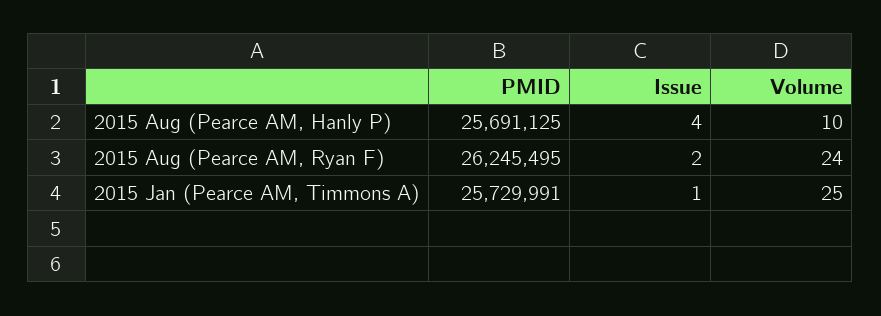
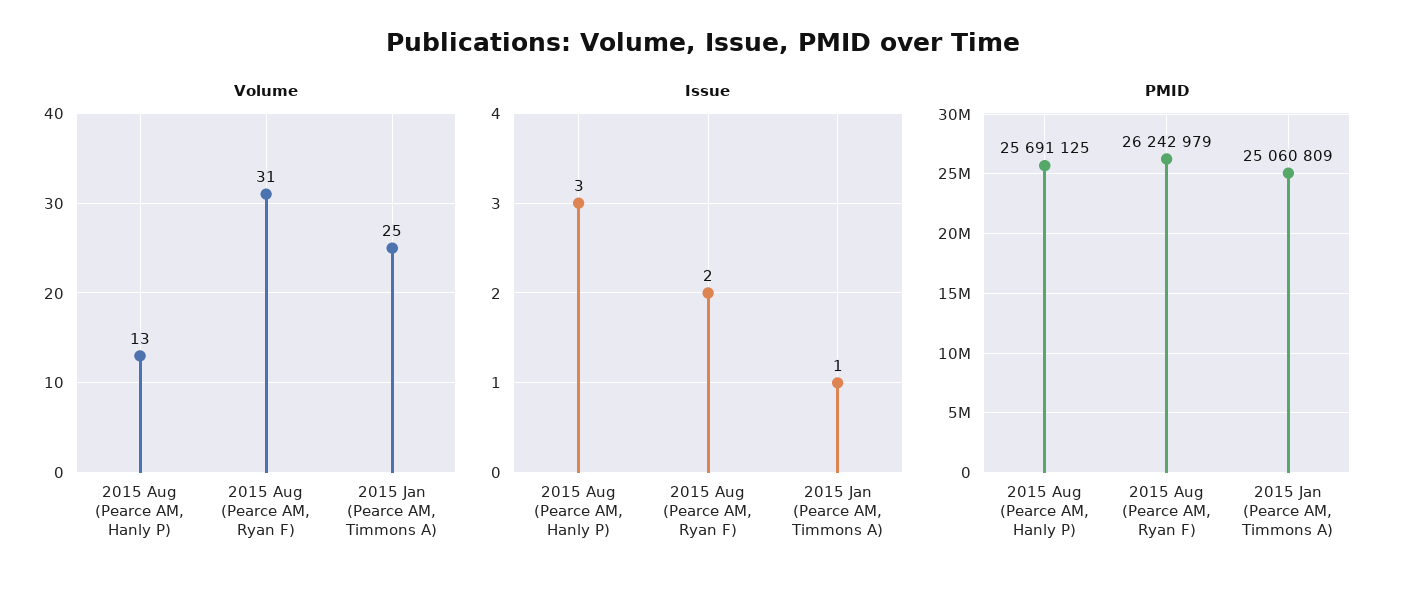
  {
    "PMID": {
      "2015 Aug (Pearce AM, Hanly P)": 25691125,
-     "2015 Aug (Pearce AM, Ryan F)": 26245495,
+     "2015 Aug (Pearce AM, Ryan F)": 26242979,
-     "2015 Jan (Pearce AM, Timmons A)": 25729991
+     "2015 Jan (Pearce AM, Timmons A)": 25060809
    },
    "Issue": {
-     "2015 Aug (Pearce AM, Hanly P)": 4,
+     "2015 Aug (Pearce AM, Hanly P)": 3,
      "2015 Aug (Pearce AM, Ryan F)": 2,
      "2015 Jan (Pearce AM, Timmons A)": 1
    },
    "Volume": {
-     "2015 Aug (Pearce AM, Hanly P)": 10,
+     "2015 Aug (Pearce AM, Hanly P)": 13,
-     "2015 Aug (Pearce AM, Ryan F)": 24,
+     "2015 Aug (Pearce AM, Ryan F)": 31,
      "2015 Jan (Pearce AM, Timmons A)": 25
    }
  }

